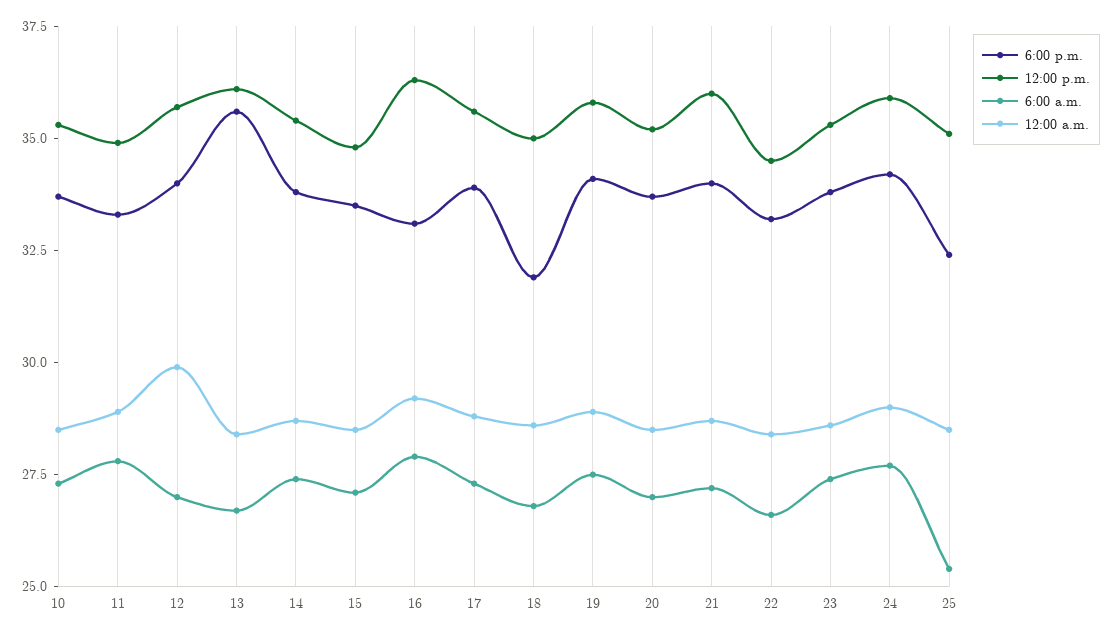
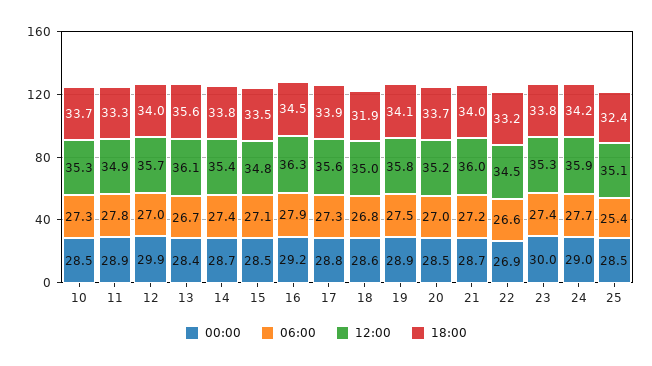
  {
    "6:00 p.m.": {
      "10": 33.7,
      "11": 33.3,
      "12": 34,
      "13": 35.6,
      "14": 33.8,
      "15": 33.5,
-     "16": 33,
+     "16": 34.5,
      "17": 33.9,
      "18": 31.9,
      "19": 34.1,
      "20": 33.7,
      "21": 34,
      "22": 33.2,
      "23": 33.8,
      "24": 34.2,
      "25": 32.4
    },
    "12:00 p.m.": {
      "10": 35.3,
      "11": 34.9,
      "12": 35.7,
      "13": 36.1,
      "14": 35.4,
      "15": 34.8,
      "16": 36.3,
      "17": 35.6,
      "18": 35,
      "19": 35.8,
      "20": 35.2,
      "21": 36,
      "22": 34.5,
      "23": 35.3,
      "24": 35.9,
      "25": 35.1
    },
    "6:00 a.m.": {
      "10": 27.3,
      "11": 27.8,
      "12": 27,
      "13": 26.7,
      "14": 27.4,
      "15": 27.1,
      "16": 27.9,
      "17": 27.3,
      "18": 26.8,
      "19": 27.5,
      "20": 27,
      "21": 27.2,
      "22": 26.6,
      "23": 27.4,
      "24": 27.7,
      "25": 25.4
    },
    "12:00 a.m.": {
      "10": 28.5,
      "11": 28.9,
      "12": 29.9,
      "13": 28.4,
      "14": 28.7,
      "15": 28.5,
      "16": 29.2,
      "17": 28.8,
      "18": 28.6,
      "19": 28.9,
      "20": 28.5,
      "21": 28.7,
-     "22": 28.5,
+     "22": 26.9,
-     "23": 28.5,
+     "23": 30,
      "24": 29,
      "25": 28.5
    }
  }

